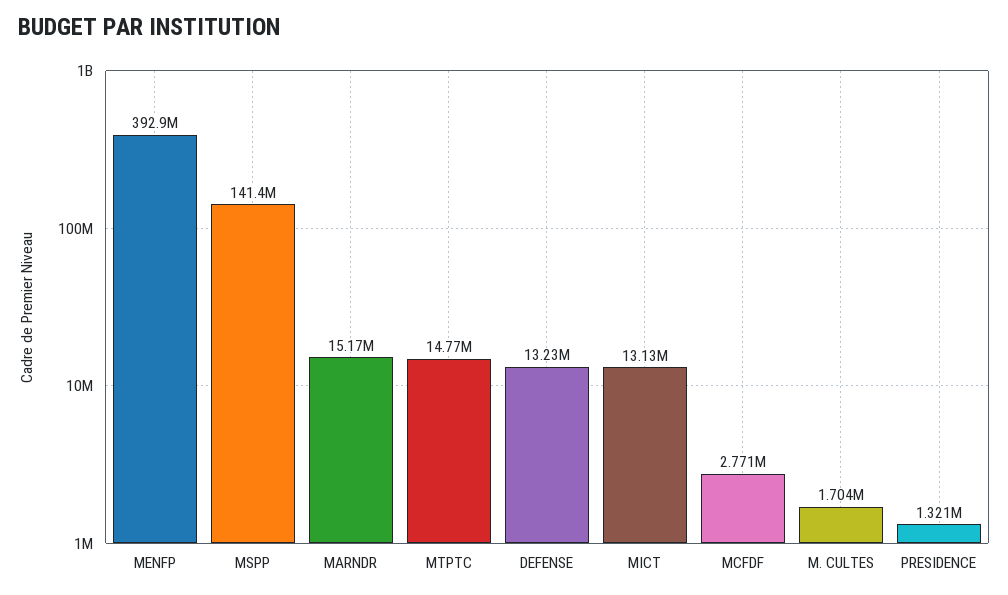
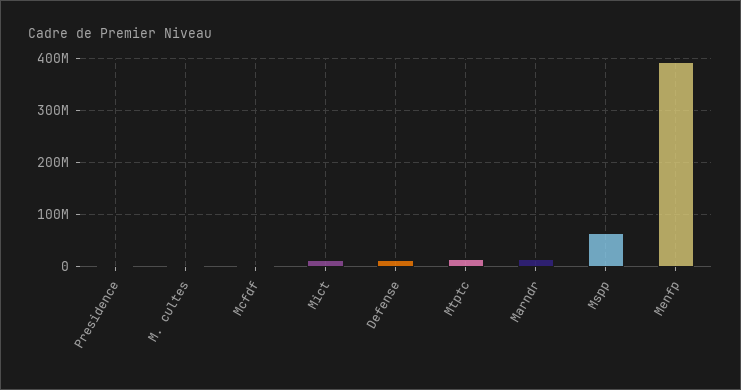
  {
    "MENFP": 392900000,
-   "MSPP": 141400000,
+   "MSPP": 60000000,
    "MARNDR": 15170000,
    "MTPTC": 14770000,
    "DEFENSE": 13230000,
    "MICT": 13130000,
    "MCFDF": 2771000,
    "M. CULTES": 1704000,
    "PRESIDENCE": 1321000
  }

